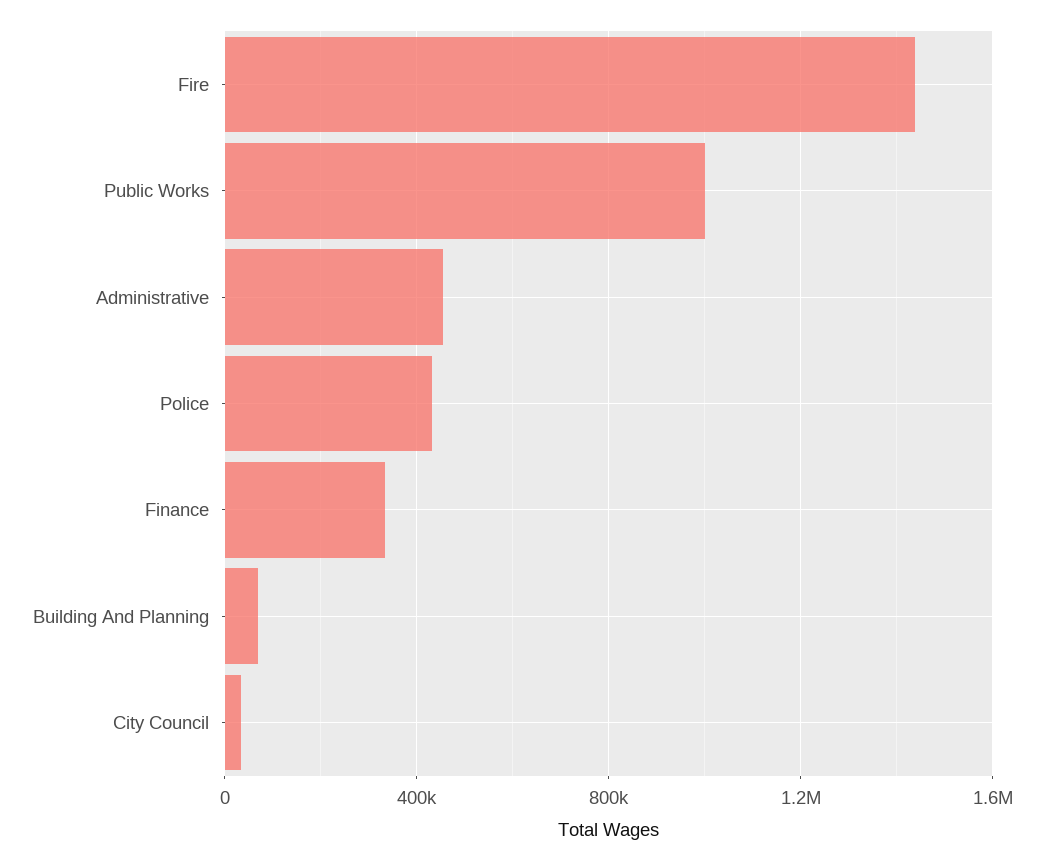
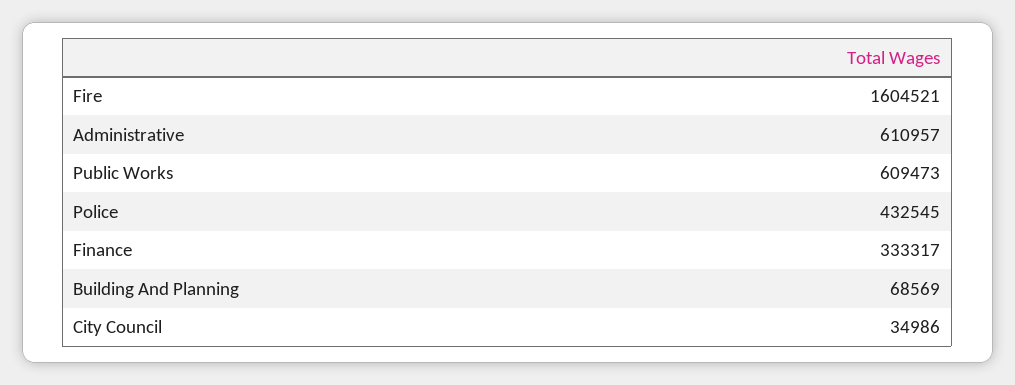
  {
-   "Fire": 1450000,
+   "Fire": 1604521,
-   "Public Works": 1000000,
+   "Public Works": 609473,
-   "Administrative": 450000,
+   "Administrative": 610957,
    "Police": 432545,
    "Finance": 333317,
    "Building And Planning": 68569,
    "City Council": 34986
  }

